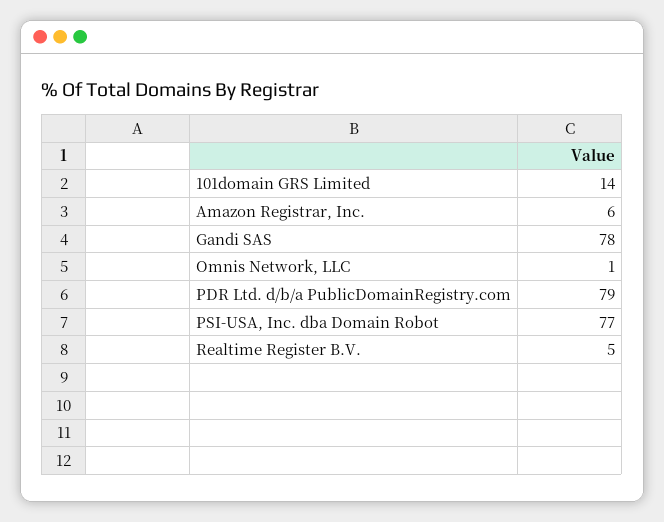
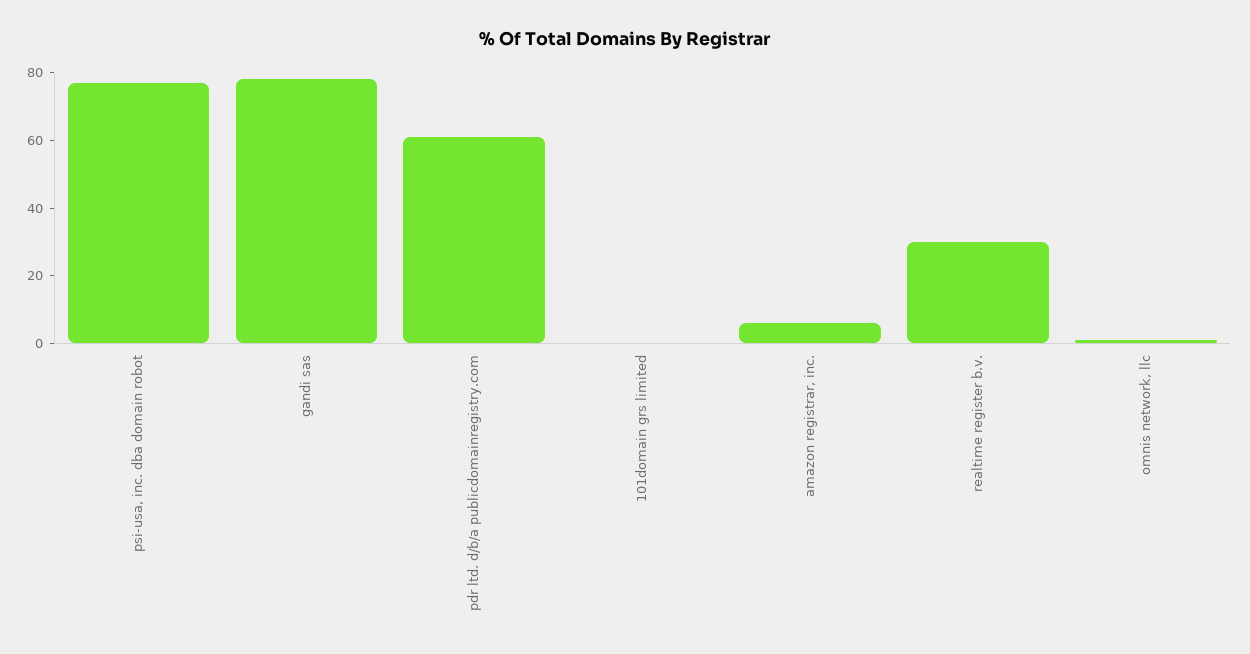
  {
-   "101domain GRS Limited": 14,
+   "101domain GRS Limited": 0,
    "Amazon Registrar, Inc.": 6,
    "Gandi SAS": 78,
    "Omnis Network, LLC": 1,
-   "PDR Ltd. d/b/a PublicDomainRegistry.com": 79,
+   "PDR Ltd. d/b/a PublicDomainRegistry.com": 60,
    "PSI-USA, Inc. dba Domain Robot": 77,
-   "Realtime Register B.V.": 5
+   "Realtime Register B.V.": 30
  }

